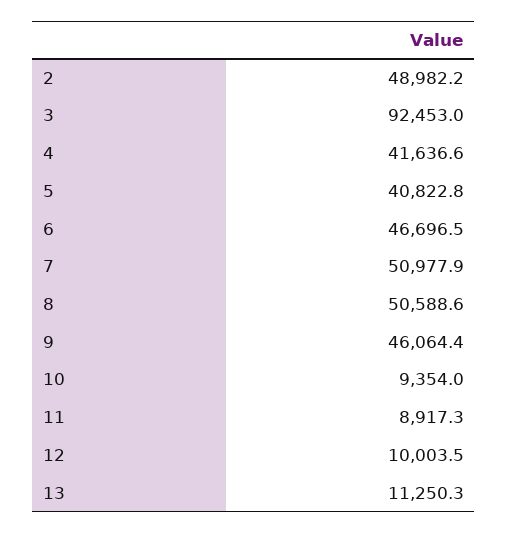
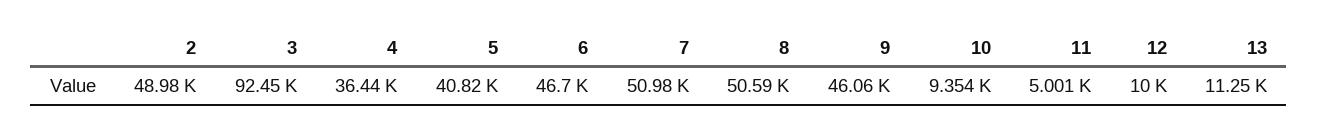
  {
    "2": 48982.2,
    "3": 92453,
-   "4": 41636.6,
+   "4": 36440,
    "5": 40822.8,
    "6": 46696.5,
    "7": 50977.9,
    "8": 50588.6,
    "9": 46064.4,
    "10": 9354,
-   "11": 8917.3,
+   "11": 5001,
    "12": 10003.5,
    "13": 11250.3
  }

